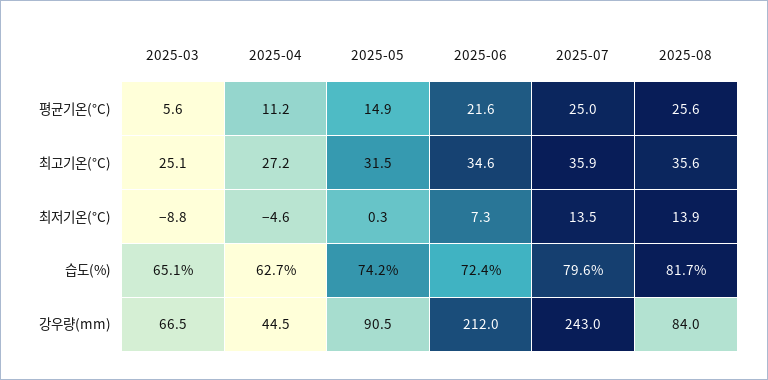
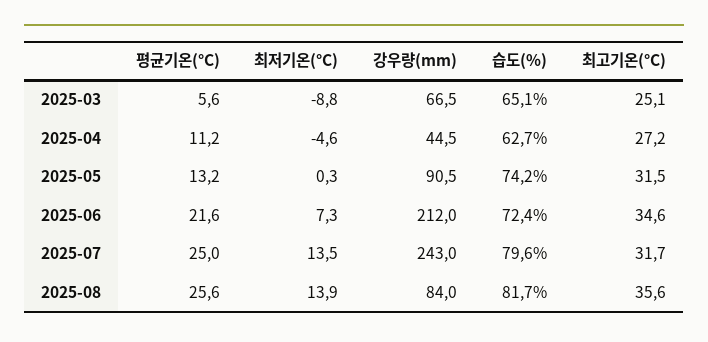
  {
    "2025-03": {
      "평균기온(°C)": 5.6,
      "최고기온(°C)": 25.1,
      "최저기온(°C)": -8.8,
      "습도(%)": 65.1,
      "강우량(mm)": 66.5
    },
    "2025-04": {
      "평균기온(°C)": 11.2,
      "최고기온(°C)": 27.2,
      "최저기온(°C)": -4.6,
      "습도(%)": 62.7,
      "강우량(mm)": 44.5
    },
    "2025-05": {
-     "평균기온(°C)": 14.9,
+     "평균기온(°C)": 13.2,
      "최고기온(°C)": 31.5,
      "최저기온(°C)": 0.3,
      "습도(%)": 74.2,
      "강우량(mm)": 90.5
    },
    "2025-06": {
      "평균기온(°C)": 21.6,
      "최고기온(°C)": 34.6,
      "최저기온(°C)": 7.3,
      "습도(%)": 72.4,
      "강우량(mm)": 212
    },
    "2025-07": {
      "평균기온(°C)": 25,
-     "최고기온(°C)": 35.9,
+     "최고기온(°C)": 31.7,
      "최저기온(°C)": 13.5,
      "습도(%)": 79.6,
      "강우량(mm)": 243
    },
    "2025-08": {
      "평균기온(°C)": 25.6,
      "최고기온(°C)": 35.6,
      "최저기온(°C)": 13.9,
      "습도(%)": 81.7,
      "강우량(mm)": 84
    }
  }

